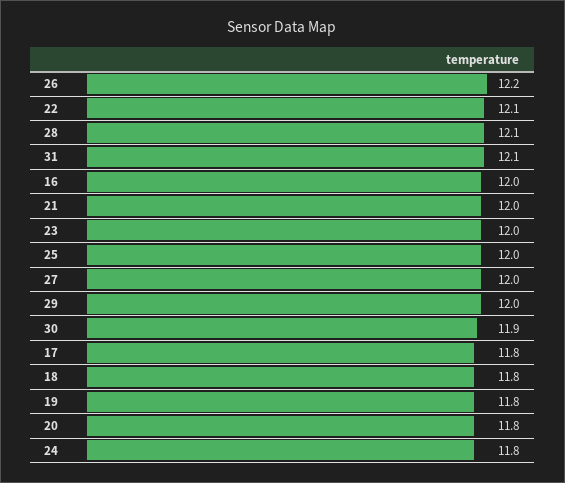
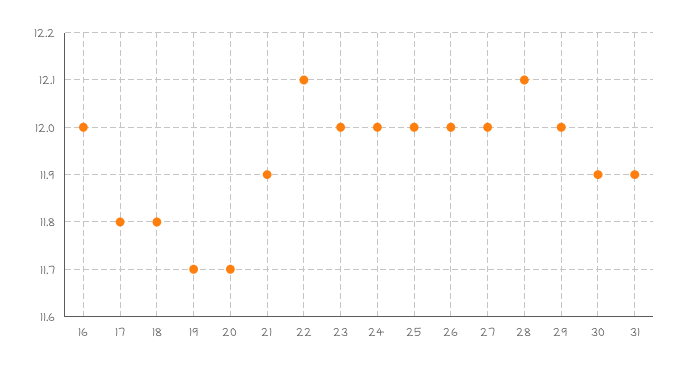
  {
-   "26": 12.2,
+   "26": 12,
    "22": 12.1,
    "28": 12.1,
-   "31": 12.1,
+   "31": 11.9,
    "16": 12,
-   "21": 12,
+   "21": 11.9,
    "23": 12,
    "25": 12,
    "27": 12,
    "29": 12,
    "30": 11.9,
    "17": 11.8,
    "18": 11.8,
-   "19": 11.8,
+   "19": 11.7,
-   "20": 11.8,
+   "20": 11.7,
-   "24": 11.8
+   "24": 12
  }

